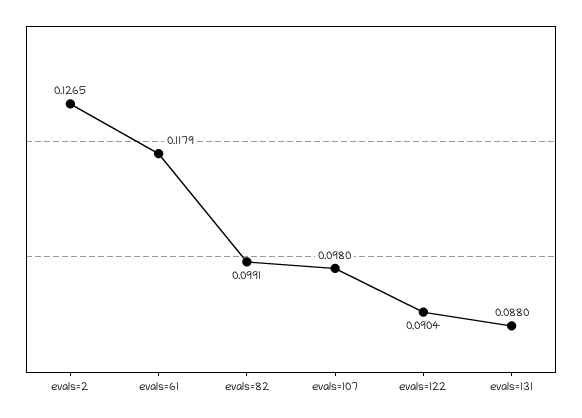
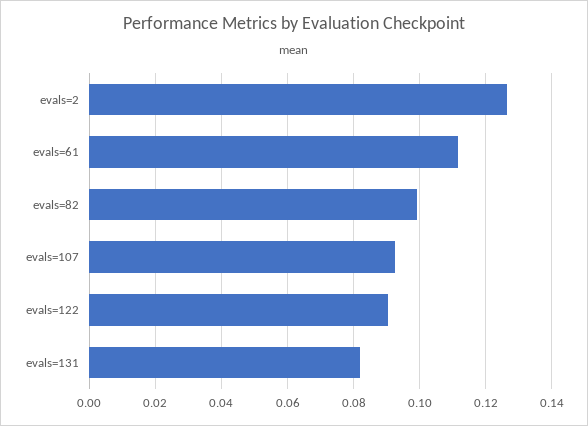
  {
    "evals=2": 0.1265,
-   "evals=61": 0.1179,
+   "evals=61": 0.112,
    "evals=82": 0.0991,
-   "evals=107": 0.098,
+   "evals=107": 0.092,
    "evals=122": 0.0904,
-   "evals=131": 0.088
+   "evals=131": 0.082
  }

